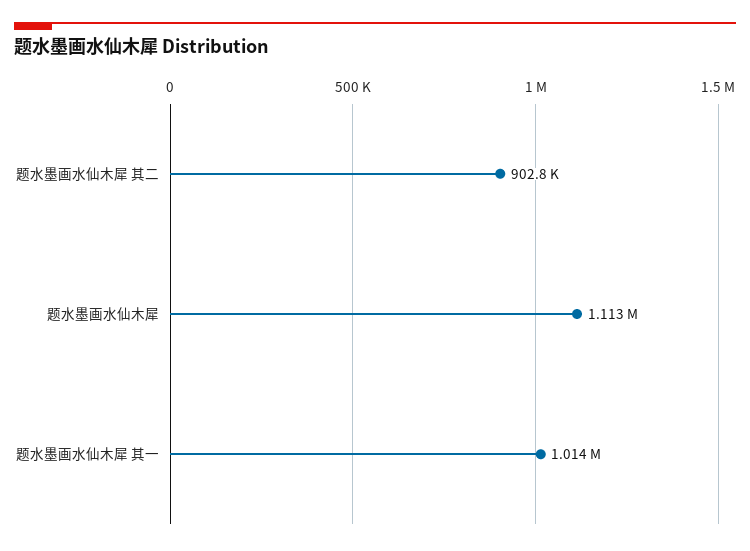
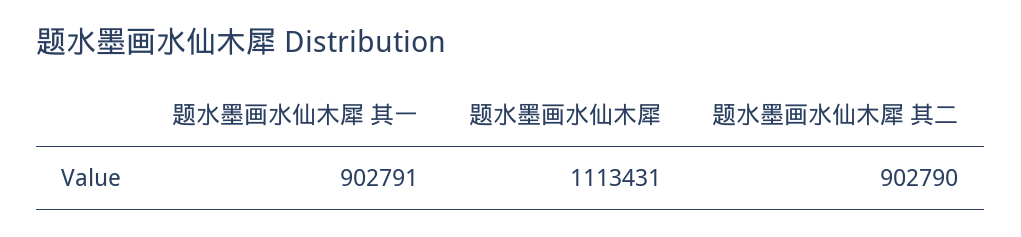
  {
    "题水墨画水仙木犀 其二": 902790,
    "题水墨画水仙木犀": 1113431,
-   "题水墨画水仙木犀 其一": 1014000
+   "题水墨画水仙木犀 其一": 902791
  }

